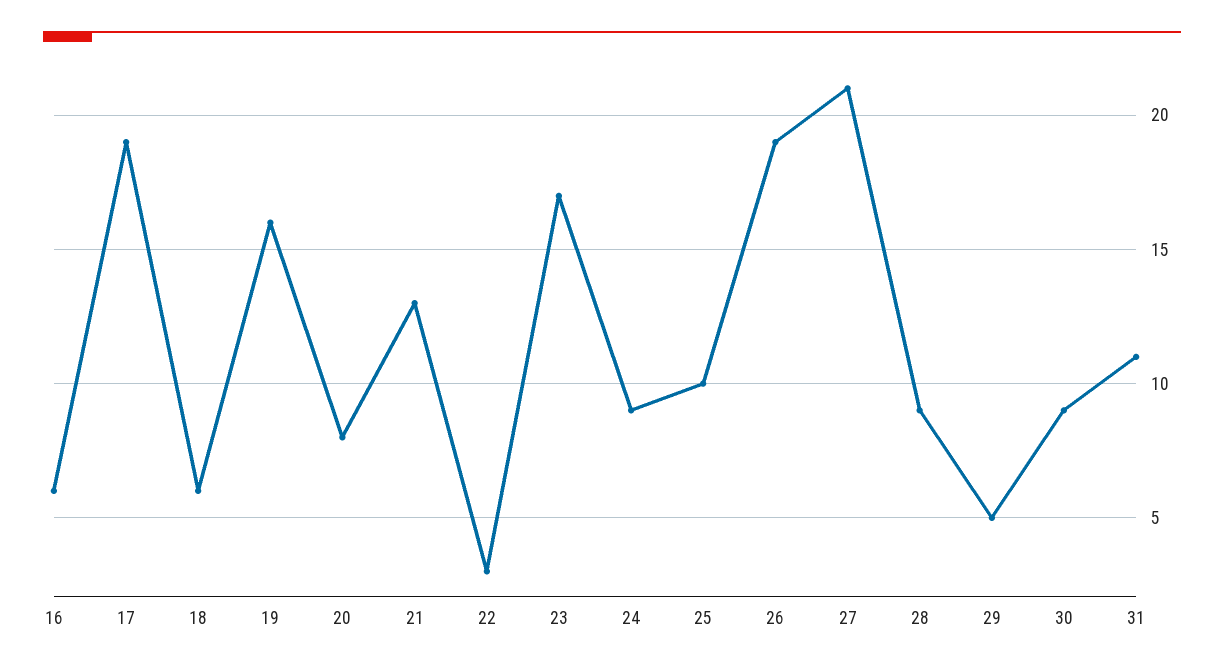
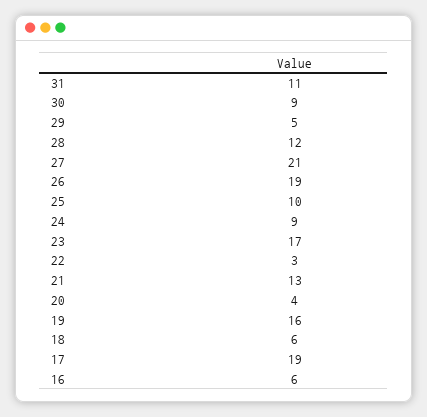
  {
    "16": 6,
    "17": 19,
    "18": 6,
    "19": 16,
-   "20": 8,
+   "20": 4,
    "21": 13,
    "22": 3,
    "23": 17,
    "24": 9,
    "25": 10,
    "26": 19,
    "27": 21,
-   "28": 9,
+   "28": 12,
    "29": 5,
    "30": 9,
    "31": 11
  }

